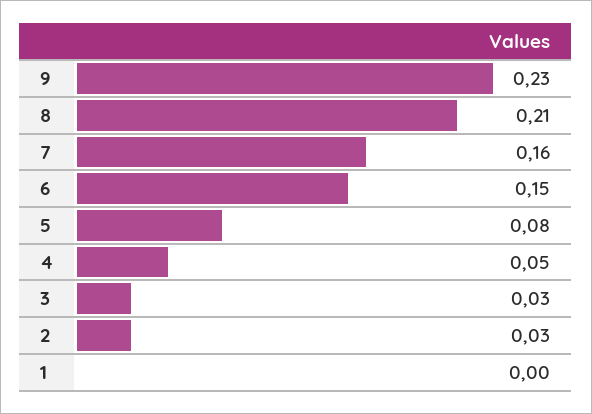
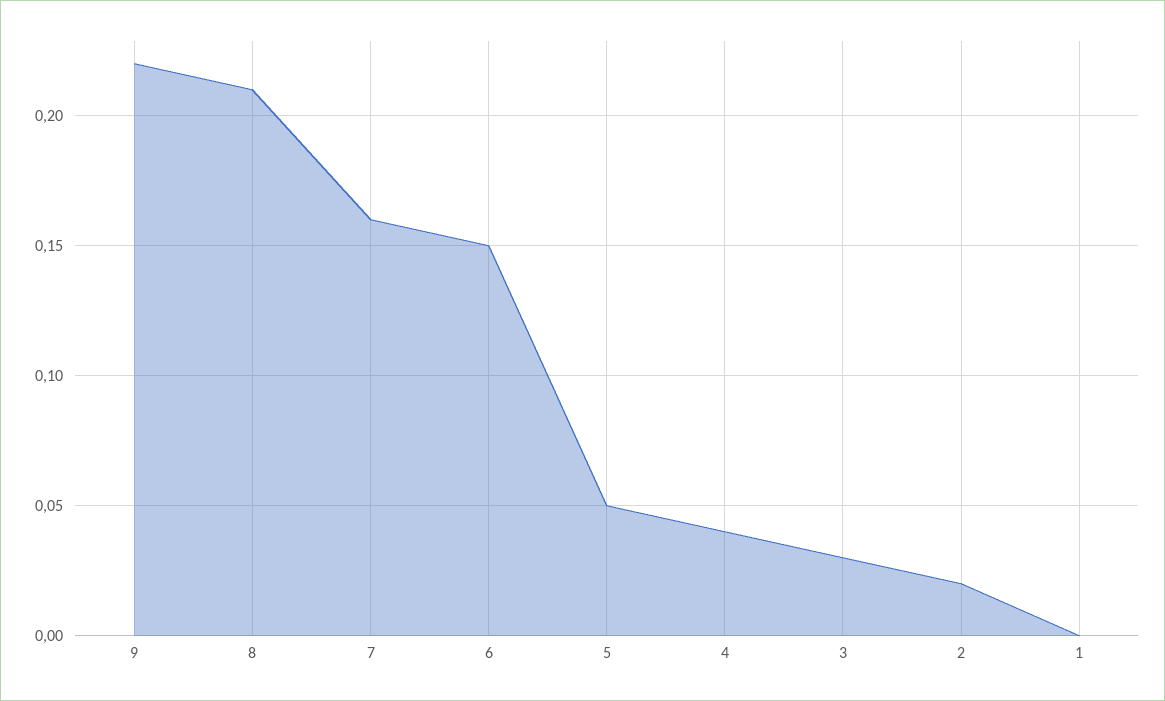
  {
-   "9": 0.23,
+   "9": 0.22,
    "8": 0.21,
    "7": 0.16,
    "6": 0.15,
-   "5": 0.08,
+   "5": 0.05,
-   "4": 0.05,
+   "4": 0.04,
    "3": 0.03,
-   "2": 0.03,
+   "2": 0.02,
    "1": 0
  }

